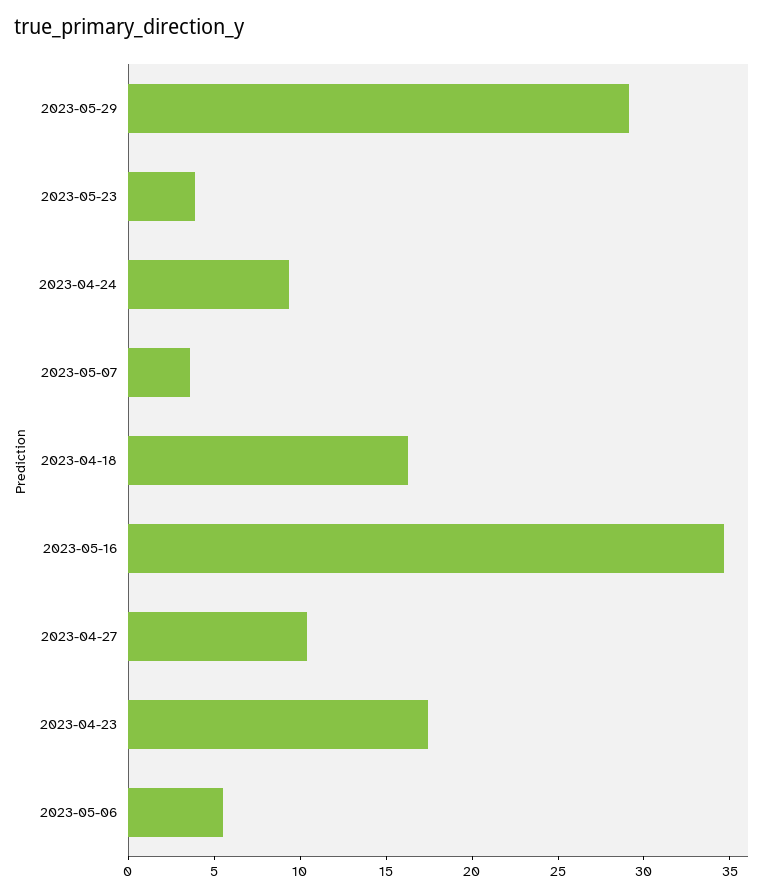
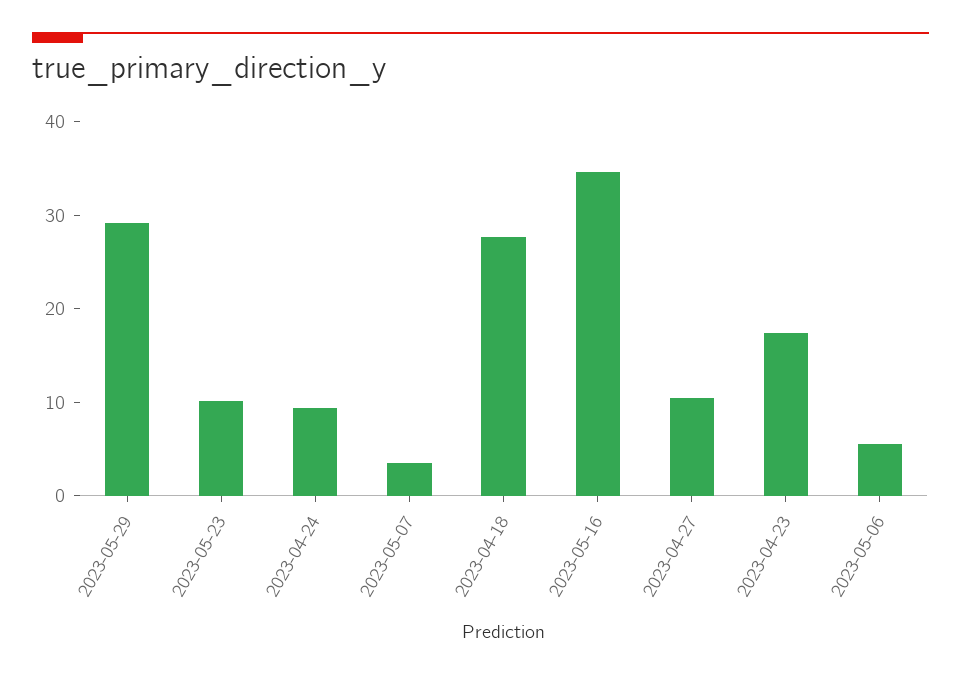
  {
    "2023-05-29": 29,
-   "2023-05-23": 4,
+   "2023-05-23": 10,
    "2023-04-24": 9,
    "2023-05-07": 4,
-   "2023-04-18": 16,
+   "2023-04-18": 28,
    "2023-05-16": 35,
    "2023-04-27": 10,
    "2023-04-23": 17,
    "2023-05-06": 6
  }

